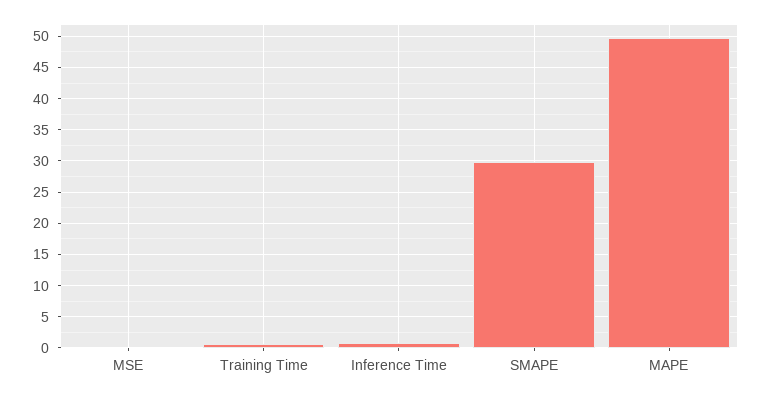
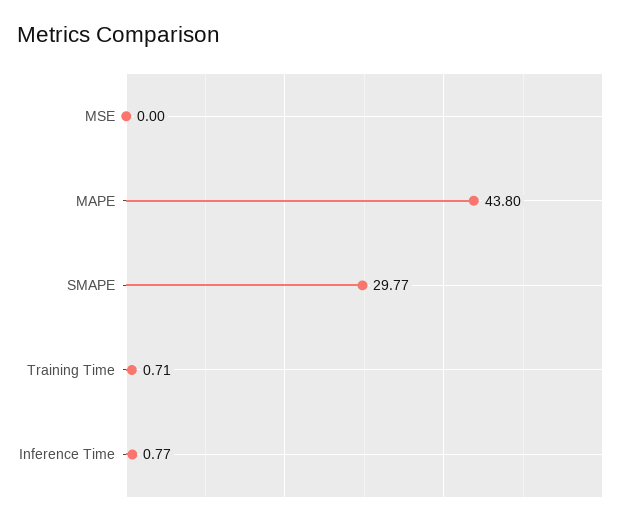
  {
    "MSE": 0,
    "Training Time": 0.71,
    "Inference Time": 0.77,
    "SMAPE": 29.77,
-   "MAPE": 50
+   "MAPE": 43.8
  }

